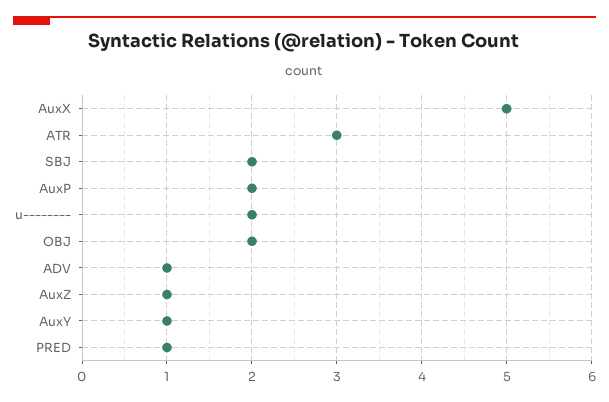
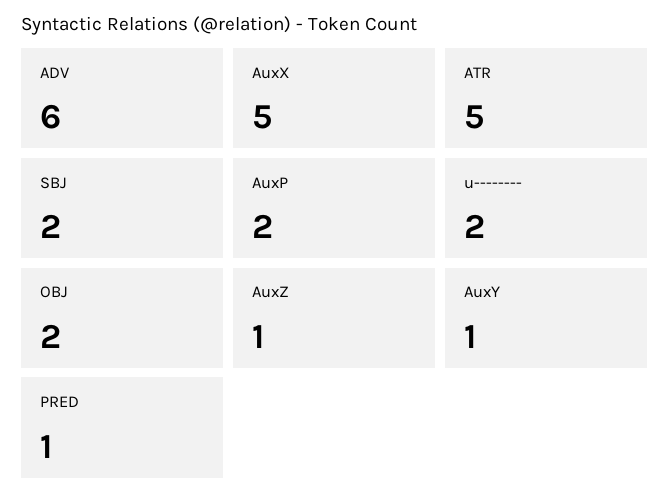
  {
    "AuxX": 5,
-   "ATR": 3,
+   "ATR": 5,
    "SBJ": 2,
    "AuxP": 2,
    "u--------": 2,
    "OBJ": 2,
-   "ADV": 1,
+   "ADV": 6,
    "AuxZ": 1,
    "AuxY": 1,
    "PRED": 1
  }

